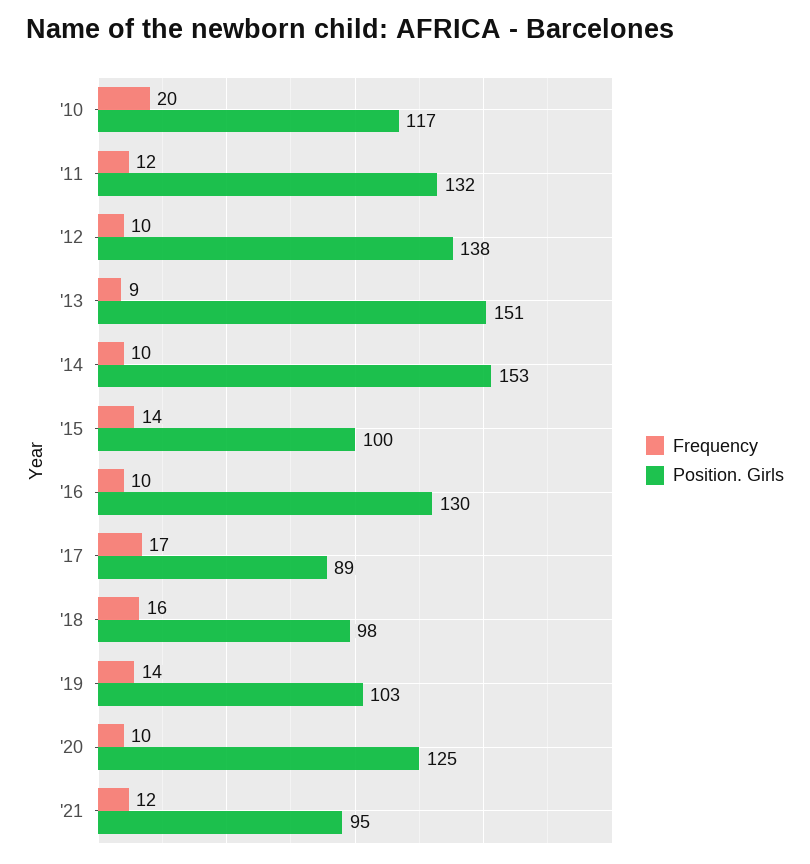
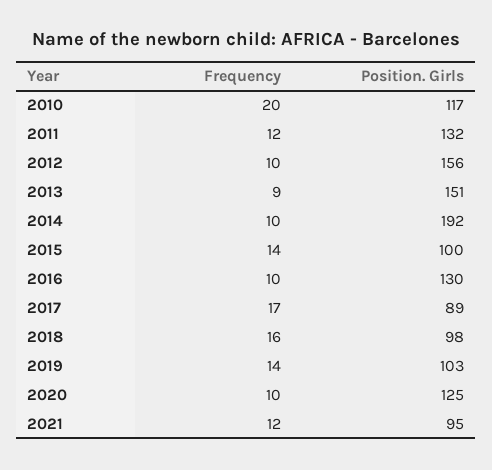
  {
    "Frequency": {
      "'10": 20,
      "'11": 12,
      "'12": 10,
      "'13": 9,
      "'14": 10,
      "'15": 14,
      "'16": 10,
      "'17": 17,
      "'18": 16,
      "'19": 14,
      "'20": 10,
      "'21": 12
    },
    "Position. Girls": {
      "'10": 117,
      "'11": 132,
-     "'12": 138,
+     "'12": 156,
      "'13": 151,
-     "'14": 153,
+     "'14": 192,
      "'15": 100,
      "'16": 130,
      "'17": 89,
      "'18": 98,
      "'19": 103,
      "'20": 125,
      "'21": 95
    }
  }

